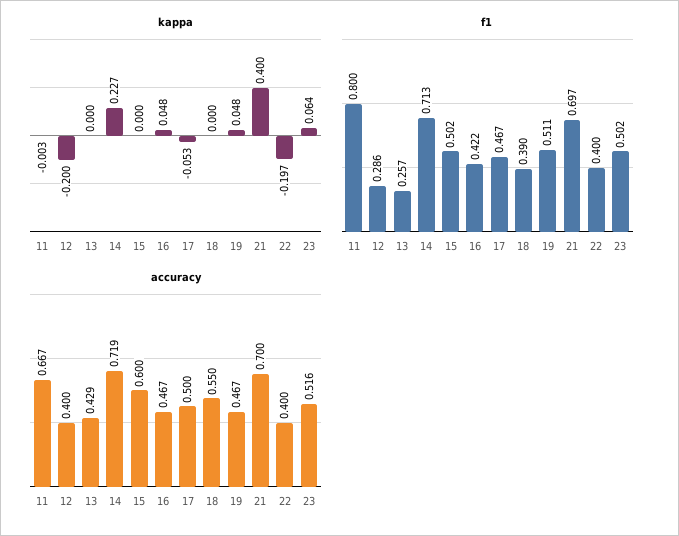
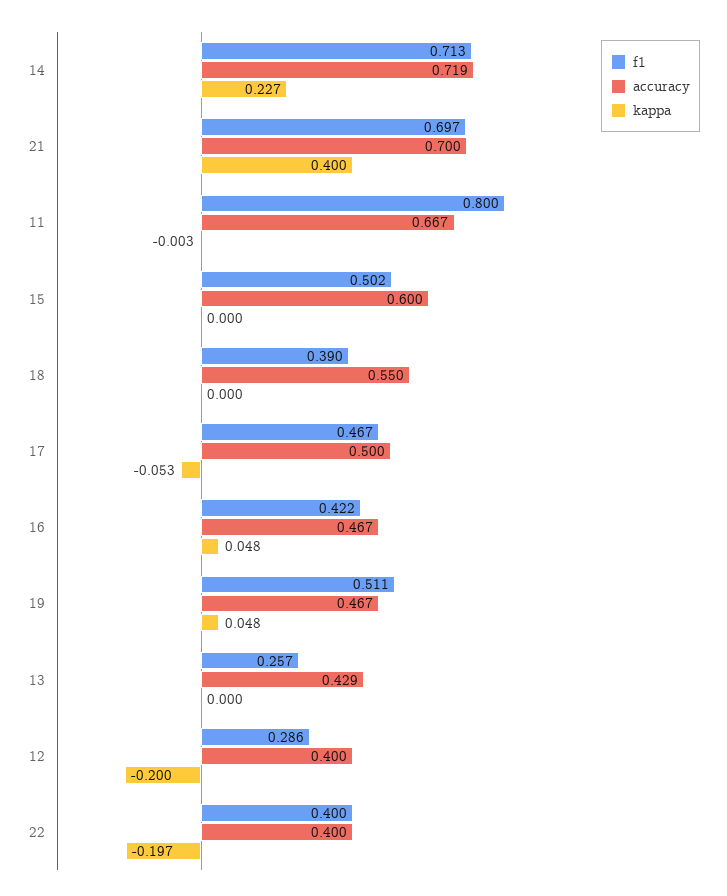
  {
    "kappa": {
      "11": -0.003,
      "12": -0.2,
      "13": 0,
      "14": 0.227,
      "15": 0,
      "16": 0.048,
      "17": -0.053,
      "18": 0,
      "19": 0.048,
      "21": 0.4,
-     "22": -0.197,
+     "22": -0.197
-     "23": 0.064
    },
    "f1": {
      "11": 0.8,
      "12": 0.286,
      "13": 0.257,
      "14": 0.713,
      "15": 0.502,
      "16": 0.422,
      "17": 0.467,
      "18": 0.39,
      "19": 0.511,
      "21": 0.697,
-     "22": 0.4,
+     "22": 0.4
-     "23": 0.502
    },
    "accuracy": {
      "11": 0.667,
      "12": 0.4,
      "13": 0.429,
      "14": 0.719,
      "15": 0.6,
      "16": 0.467,
      "17": 0.5,
      "18": 0.55,
      "19": 0.467,
      "21": 0.7,
-     "22": 0.4,
+     "22": 0.4
-     "23": 0.516
    }
  }

